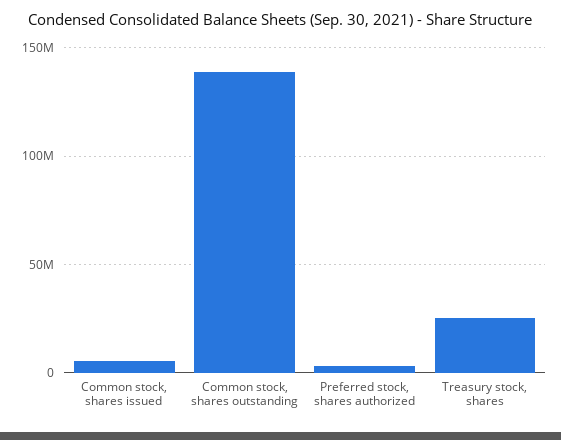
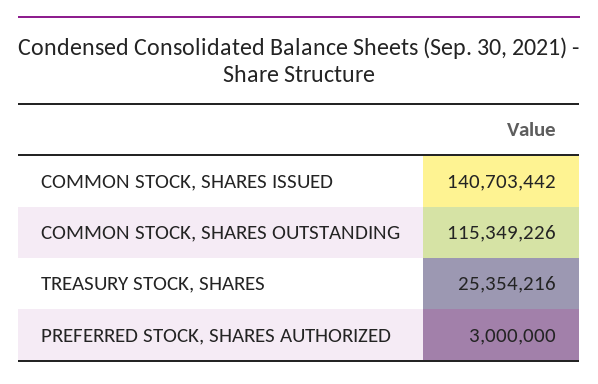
  {
-   "Common stock, shares issued": 5000000,
+   "Common stock, shares issued": 140703442,
-   "Common stock, shares outstanding": 140000000,
+   "Common stock, shares outstanding": 115349226,
    "Preferred stock, shares authorized": 3000000,
    "Treasury stock, shares": 25354216
  }

